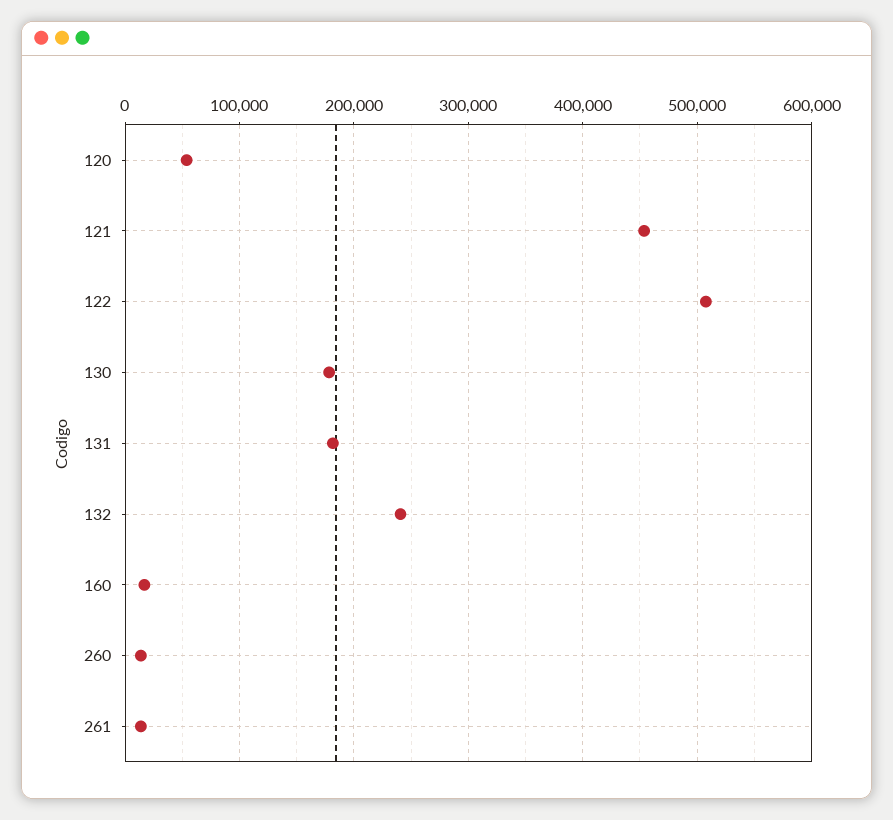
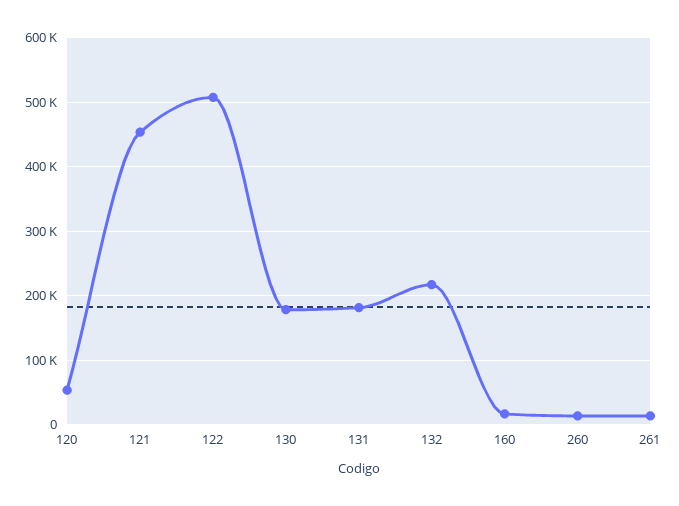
  {
    "120": 50000,
    "121": 450000,
    "122": 510000,
    "130": 180000,
    "131": 180000,
-   "132": 240000,
+   "132": 220000,
    "160": 20000,
    "260": 10000,
    "261": 10000
  }

